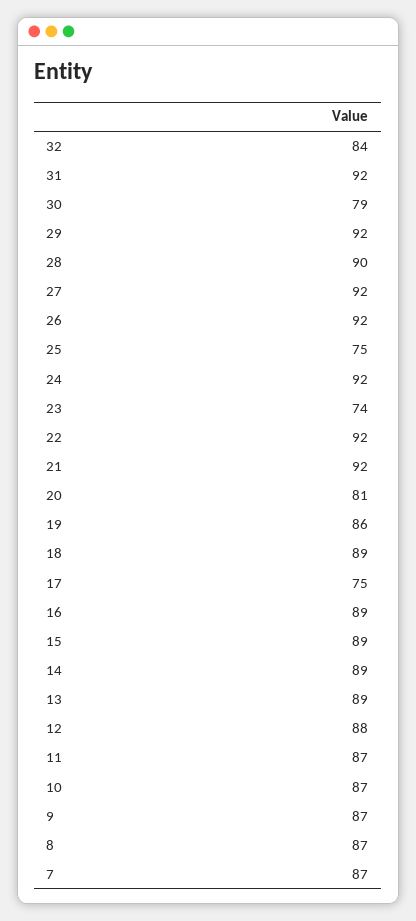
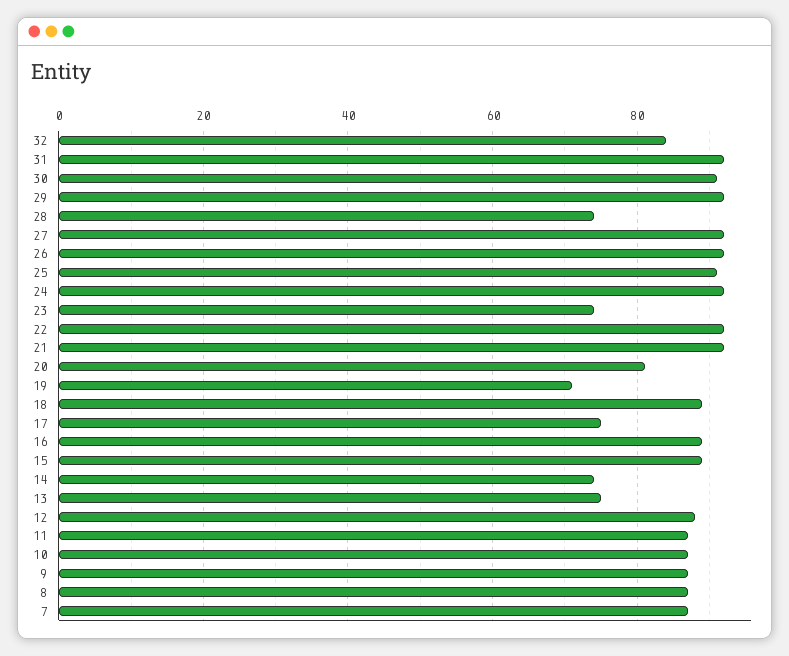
  {
    "32": 84,
    "31": 92,
-   "30": 79,
+   "30": 90,
    "29": 92,
-   "28": 90,
+   "28": 75,
    "27": 92,
    "26": 92,
-   "25": 75,
+   "25": 90,
    "24": 92,
    "23": 74,
    "22": 92,
    "21": 92,
    "20": 81,
-   "19": 86,
+   "19": 70,
    "18": 89,
    "17": 75,
    "16": 89,
    "15": 89,
-   "14": 89,
+   "14": 75,
-   "13": 89,
+   "13": 75,
    "12": 88,
    "11": 87,
    "10": 87,
    "9": 87,
    "8": 87,
    "7": 87
  }

